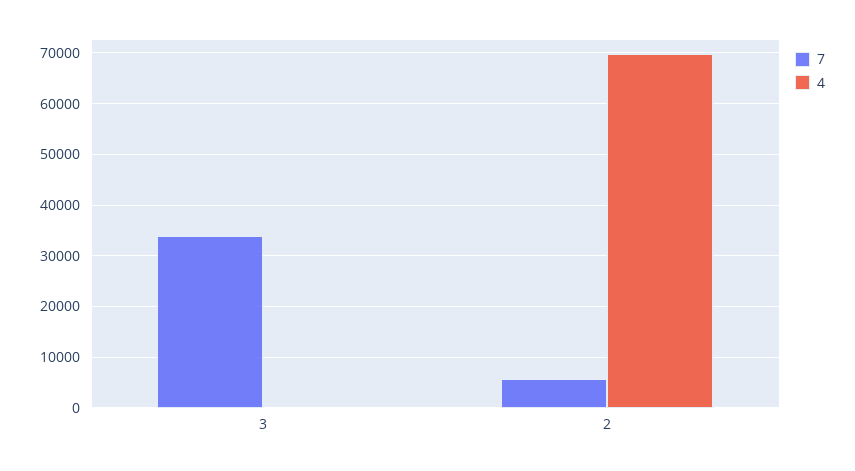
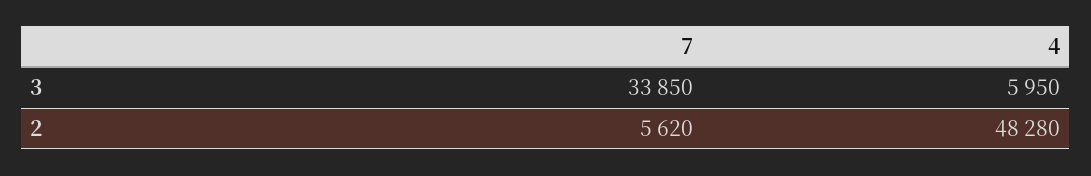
  {
    "7": {
      "3": 33850,
      "2": 5620
    },
    "4": {
-     "3": 0,
+     "3": 5950,
-     "2": 70000
+     "2": 48280
    }
  }

